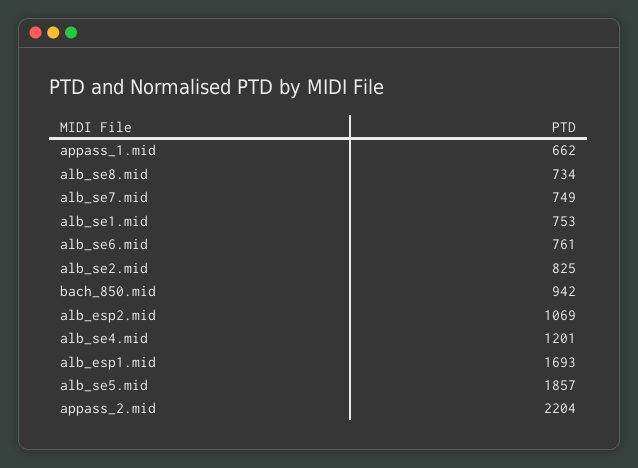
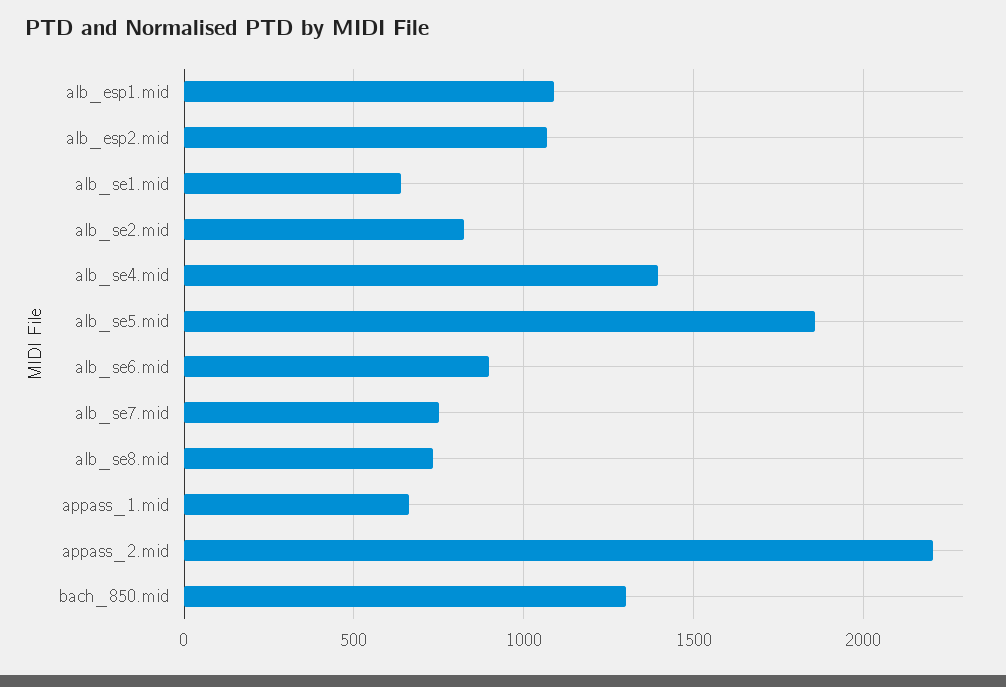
  {
    "appass_1.mid": 662,
    "alb_se8.mid": 734,
    "alb_se7.mid": 749,
-   "alb_se1.mid": 753,
+   "alb_se1.mid": 650,
-   "alb_se6.mid": 761,
+   "alb_se6.mid": 900,
    "alb_se2.mid": 825,
-   "bach_850.mid": 942,
+   "bach_850.mid": 1300,
    "alb_esp2.mid": 1069,
-   "alb_se4.mid": 1201,
+   "alb_se4.mid": 1400,
-   "alb_esp1.mid": 1693,
+   "alb_esp1.mid": 1100,
    "alb_se5.mid": 1857,
    "appass_2.mid": 2204
  }

